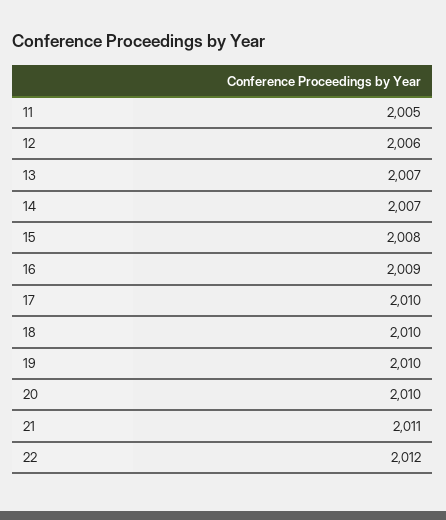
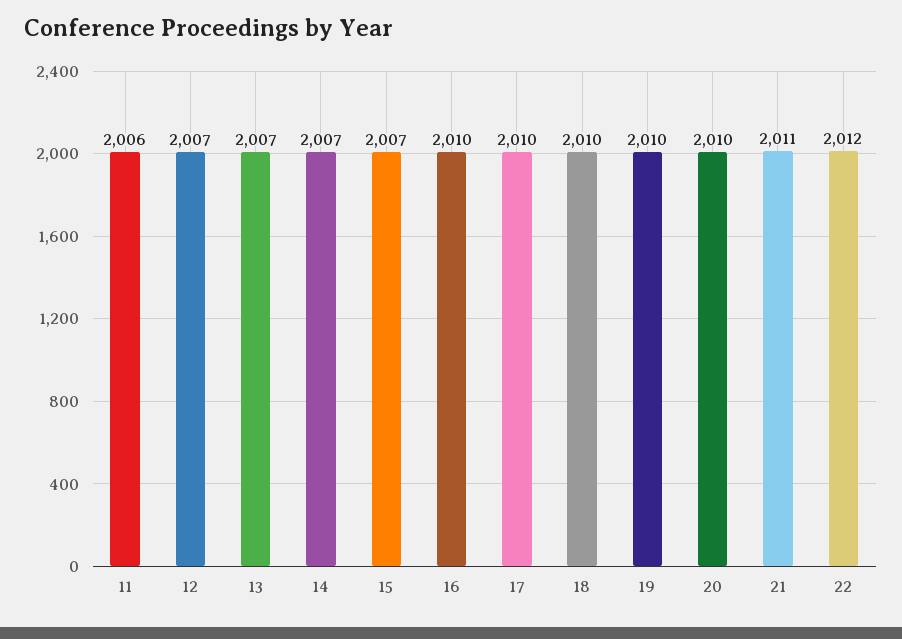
  {
-   "11": 2005,
+   "11": 2006,
-   "12": 2006,
+   "12": 2007,
    "13": 2007,
    "14": 2007,
-   "15": 2008,
+   "15": 2007,
-   "16": 2009,
+   "16": 2010,
    "17": 2010,
    "18": 2010,
    "19": 2010,
    "20": 2010,
    "21": 2011,
    "22": 2012
  }

